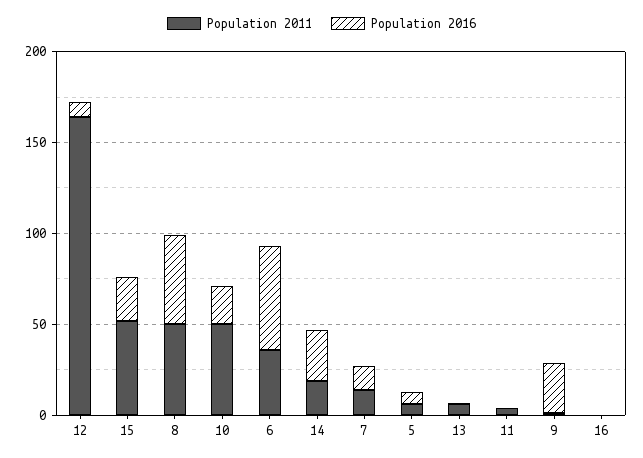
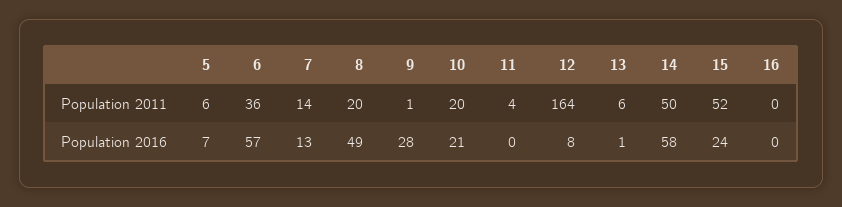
  {
    "Population 2011": {
      "12": 164,
      "15": 52,
-     "8": 50,
+     "8": 20,
-     "10": 50,
+     "10": 20,
      "6": 36,
-     "14": 20,
+     "14": 50,
      "7": 14,
      "5": 6,
      "13": 6,
      "11": 4,
      "9": 1,
      "16": 0
    },
    "Population 2016": {
      "12": 8,
      "15": 24,
      "8": 49,
      "10": 21,
      "6": 57,
-     "14": 30,
+     "14": 58,
      "7": 13,
      "5": 7,
      "13": 1,
      "11": 0,
      "9": 28,
      "16": 0
    }
  }

